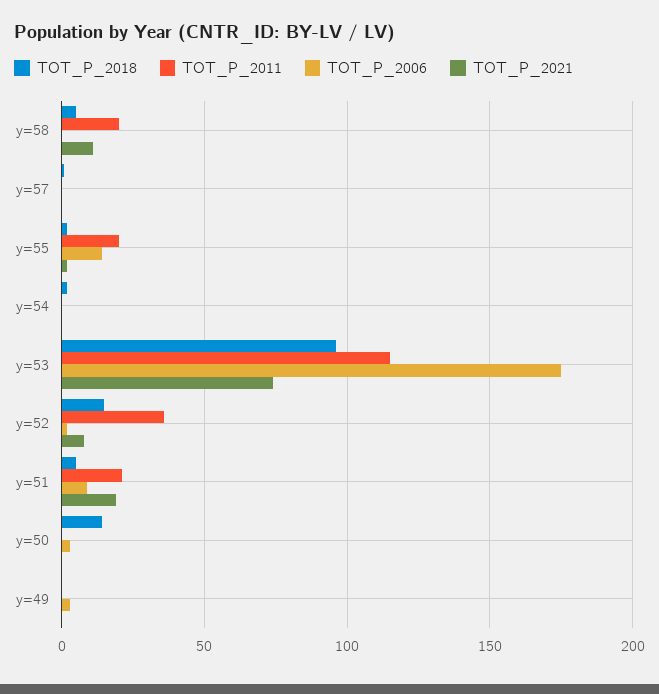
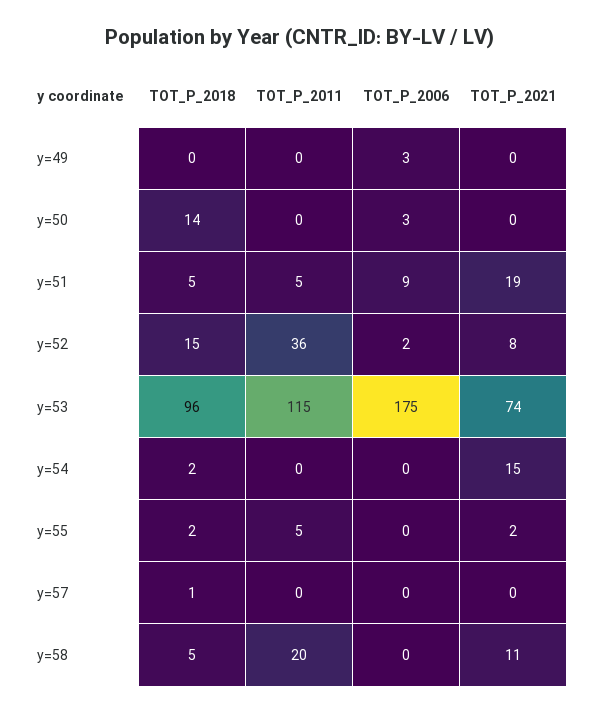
  {
    "TOT_P_2018": {
      "y=58": 5,
      "y=57": 1,
      "y=55": 2,
      "y=54": 2,
      "y=53": 96,
      "y=52": 15,
      "y=51": 5,
      "y=50": 14,
      "y=49": 0
    },
    "TOT_P_2011": {
      "y=58": 20,
      "y=57": 0,
-     "y=55": 20,
+     "y=55": 5,
      "y=54": 0,
      "y=53": 115,
      "y=52": 36,
-     "y=51": 20,
+     "y=51": 5,
      "y=50": 0,
      "y=49": 0
    },
    "TOT_P_2006": {
      "y=58": 0,
      "y=57": 0,
-     "y=55": 15,
+     "y=55": 0,
      "y=54": 0,
      "y=53": 175,
      "y=52": 2,
      "y=51": 9,
      "y=50": 3,
      "y=49": 3
    },
    "TOT_P_2021": {
      "y=58": 11,
      "y=57": 0,
      "y=55": 2,
-     "y=54": 0,
+     "y=54": 15,
      "y=53": 74,
      "y=52": 8,
      "y=51": 19,
      "y=50": 0,
      "y=49": 0
    }
  }

